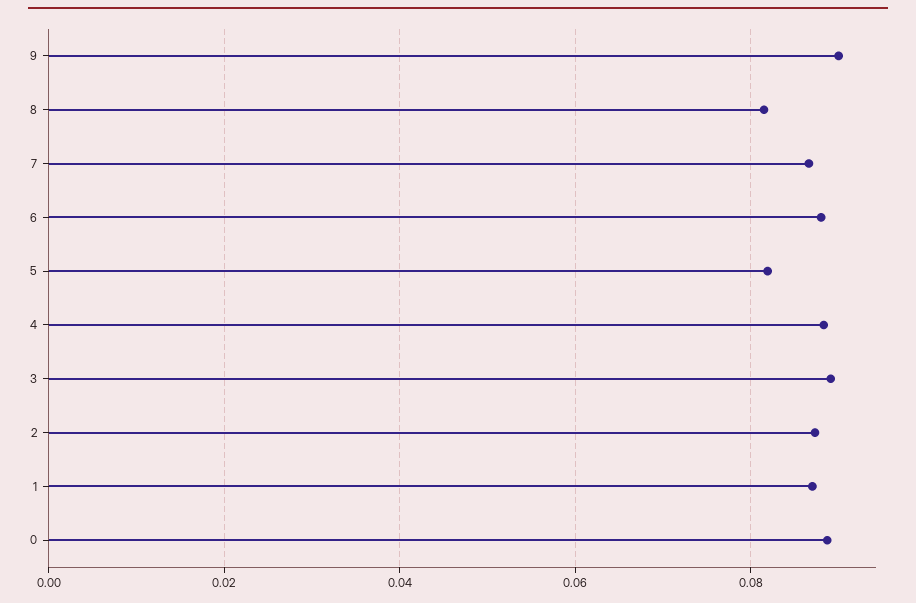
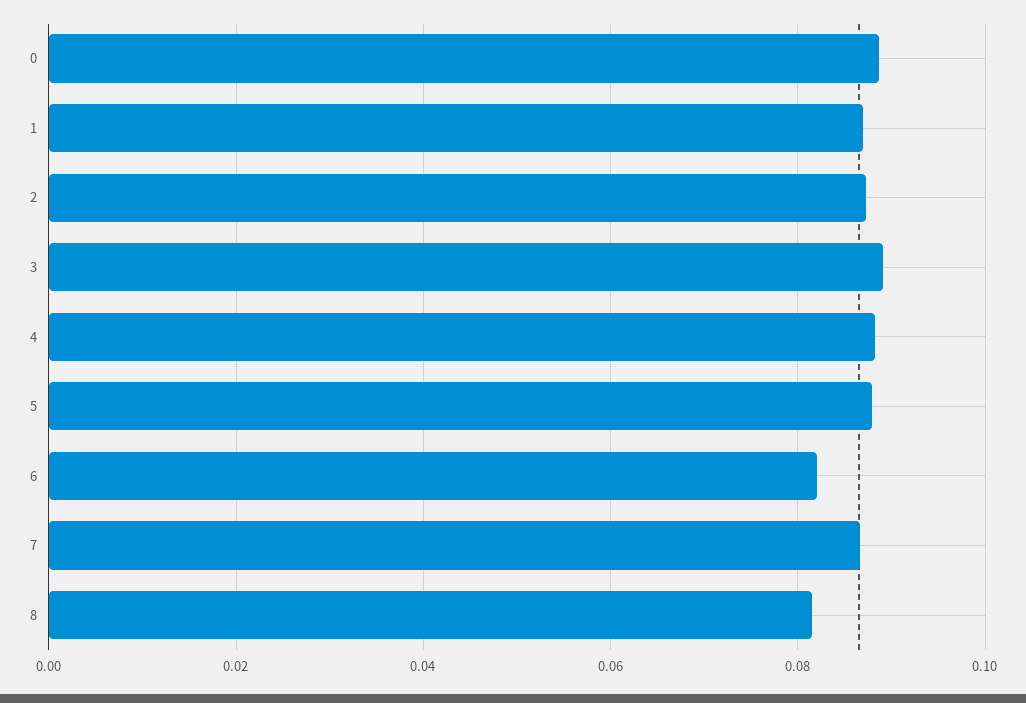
  {
-   "9": 0.09,
    "8": 0.082,
    "7": 0.086,
-   "6": 0.088,
+   "6": 0.082,
-   "5": 0.082,
+   "5": 0.088,
    "4": 0.088,
    "3": 0.09,
    "2": 0.088,
    "1": 0.088,
    "0": 0.088
  }

